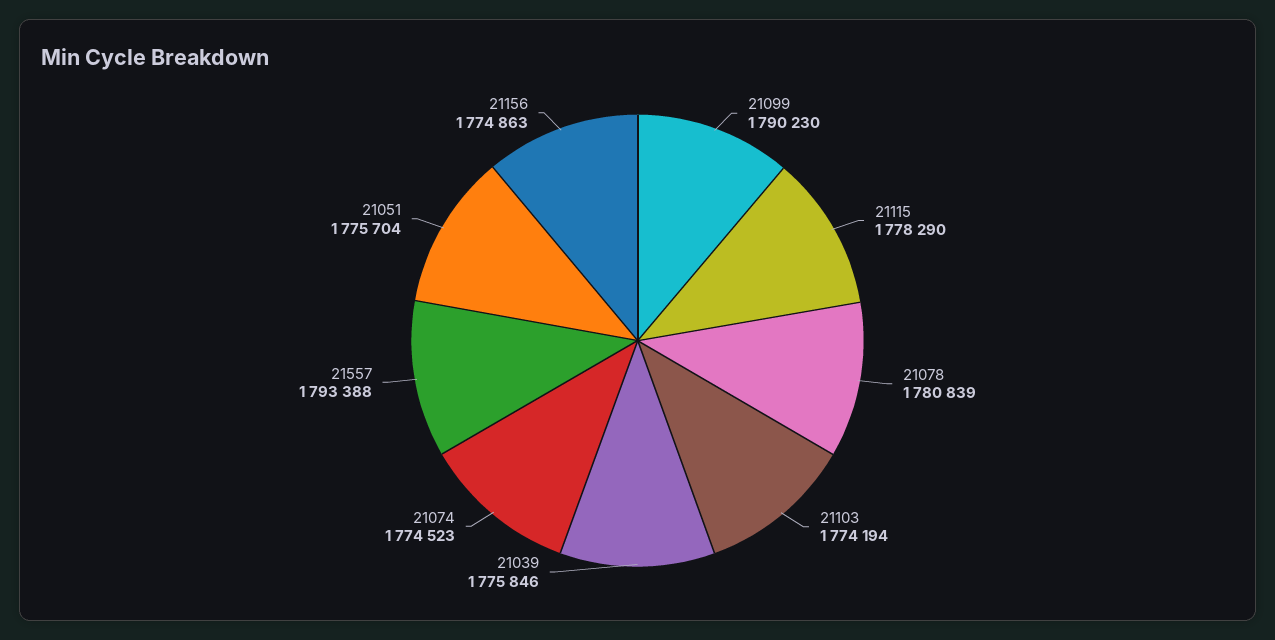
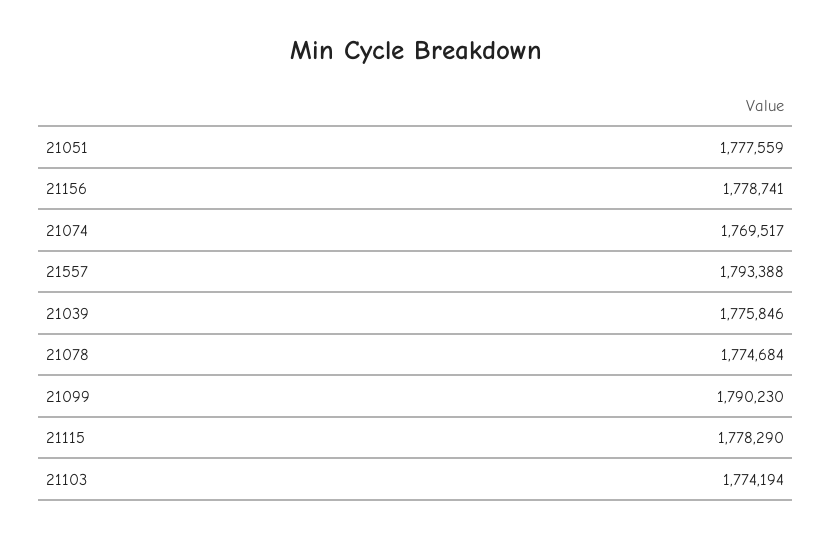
  {
    "21099": 1790230,
    "21115": 1778290,
-   "21078": 1780839,
+   "21078": 1774684,
    "21103": 1774194,
    "21039": 1775846,
-   "21074": 1774523,
+   "21074": 1769517,
    "21557": 1793388,
-   "21051": 1775704,
+   "21051": 1777559,
-   "21156": 1774863
+   "21156": 1778741
  }

